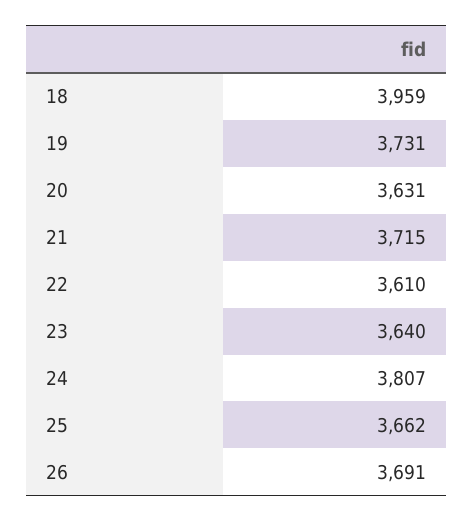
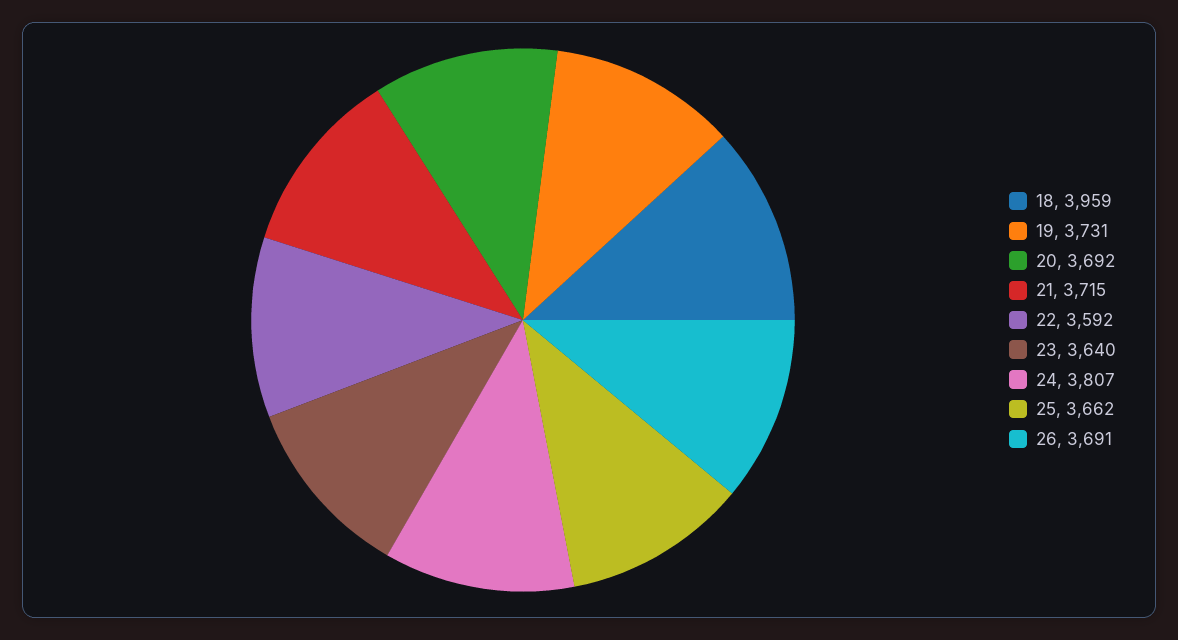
  {
    "18": 3959,
    "19": 3731,
-   "20": 3631,
+   "20": 3692,
    "21": 3715,
-   "22": 3610,
+   "22": 3592,
    "23": 3640,
    "24": 3807,
    "25": 3662,
    "26": 3691
  }

